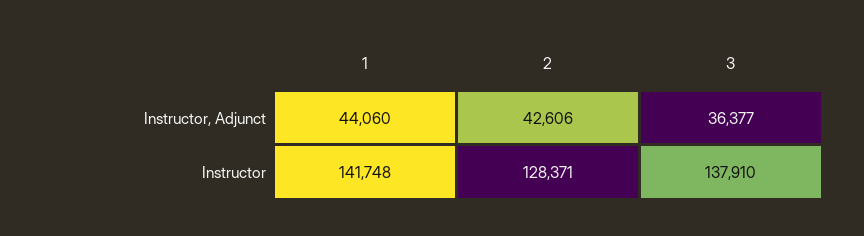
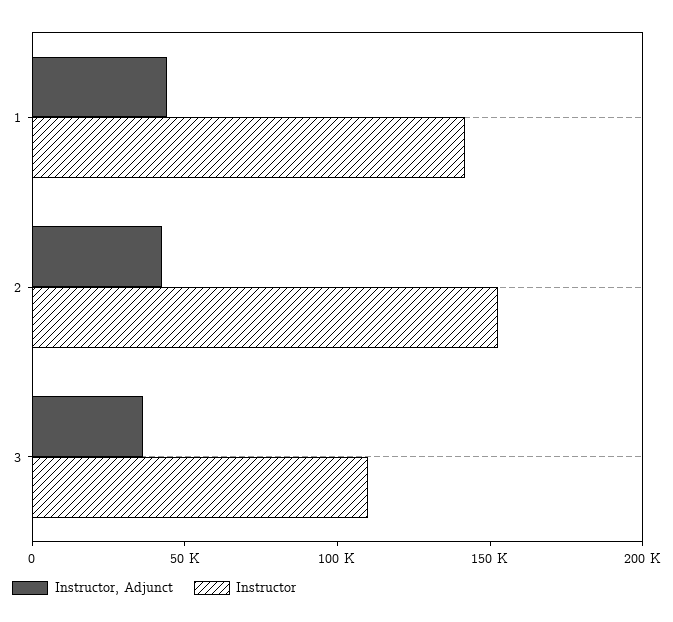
  {
    "Instructor, Adjunct": {
      "1": 44060,
      "2": 42606,
      "3": 36377
    },
    "Instructor": {
      "1": 141748,
-     "2": 128371,
+     "2": 150000,
-     "3": 137910
+     "3": 110000
    }
  }

